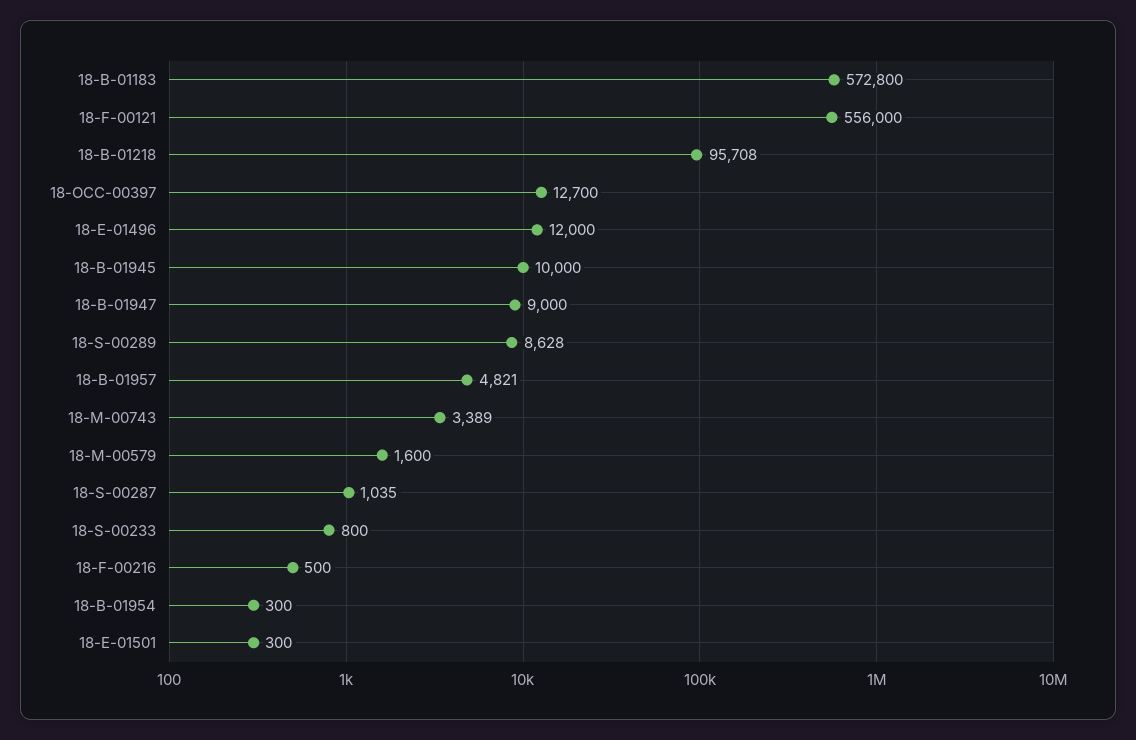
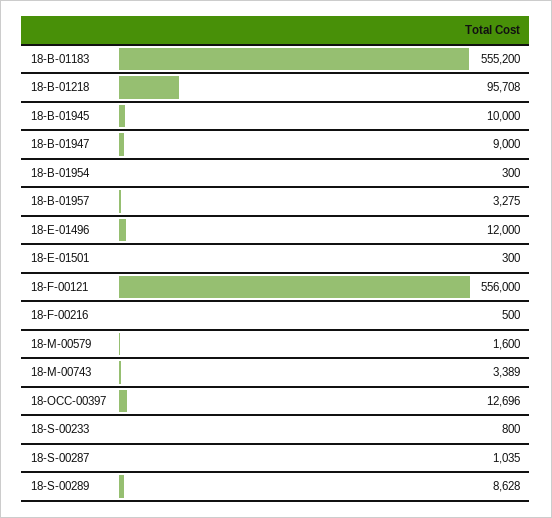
  {
-   "18-B-01183": 572800,
+   "18-B-01183": 555200,
    "18-F-00121": 556000,
    "18-B-01218": 95708,
-   "18-OCC-00397": 12700,
+   "18-OCC-00397": 12696,
    "18-E-01496": 12000,
    "18-B-01945": 10000,
    "18-B-01947": 9000,
    "18-S-00289": 8628,
-   "18-B-01957": 4821,
+   "18-B-01957": 3275,
    "18-M-00743": 3389,
    "18-M-00579": 1600,
    "18-S-00287": 1035,
    "18-S-00233": 800,
    "18-F-00216": 500,
    "18-B-01954": 300,
    "18-E-01501": 300
  }

